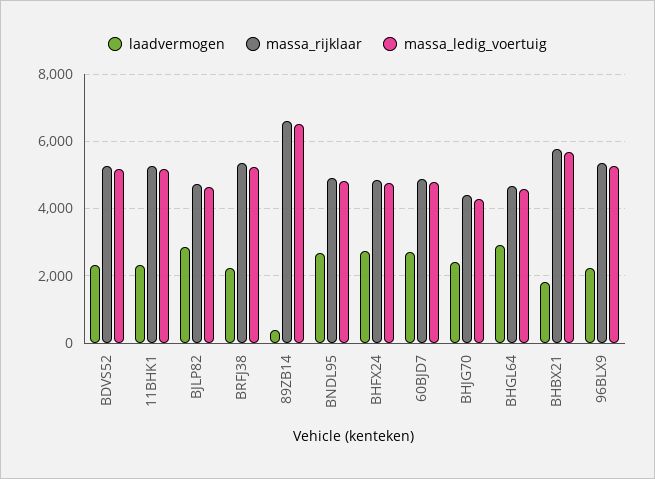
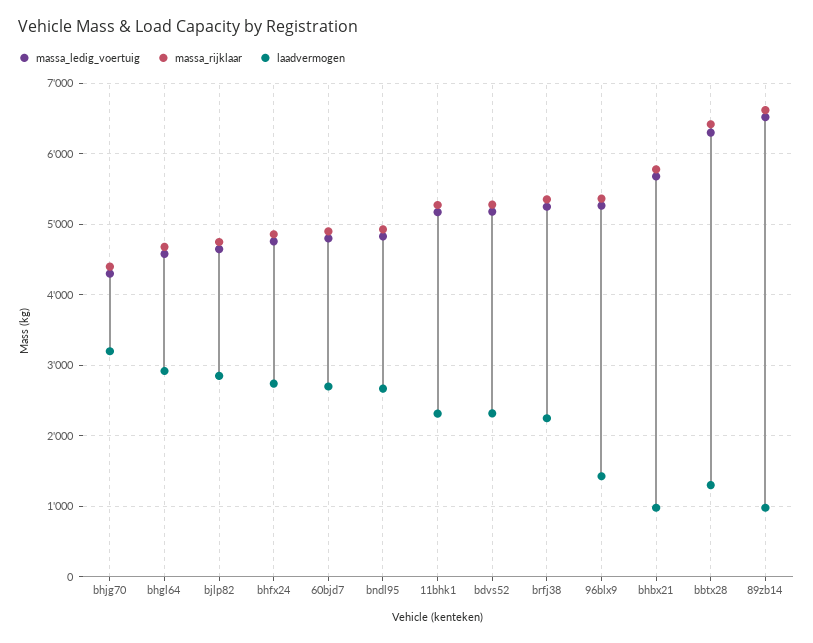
  {
    "laadvermogen": {
      "BDVS52": 2300,
      "11BHK1": 2300,
      "BJLP82": 2900,
      "BRFJ38": 2300,
-     "89ZB14": 400,
+     "89ZB14": 1000,
      "BNDL95": 2700,
      "BHFX24": 2700,
      "60BJD7": 2700,
-     "BHJG70": 2400,
+     "BHJG70": 3200,
      "BHGL64": 2900,
-     "BHBX21": 1800,
+     "BHBX21": 1000,
-     "96BLX9": 2200
+     "96BLX9": 1400,
+     "bbtx28": 1300
    },
    "massa_rijklaar": {
      "BDVS52": 5300,
      "11BHK1": 5300,
      "BJLP82": 4800,
      "BRFJ38": 5400,
      "89ZB14": 6600,
      "BNDL95": 4900,
      "BHFX24": 4900,
      "60BJD7": 4900,
      "BHJG70": 4400,
      "BHGL64": 4700,
      "BHBX21": 5800,
-     "96BLX9": 5400
+     "96BLX9": 5400,
+     "bbtx28": 6400
    },
    "massa_ledig_voertuig": {
      "BDVS52": 5200,
      "11BHK1": 5200,
      "BJLP82": 4700,
      "BRFJ38": 5300,
      "89ZB14": 6500,
      "BNDL95": 4800,
      "BHFX24": 4800,
      "60BJD7": 4800,
      "BHJG70": 4300,
      "BHGL64": 4600,
      "BHBX21": 5700,
-     "96BLX9": 5300
+     "96BLX9": 5300,
+     "bbtx28": 6300
    }
  }

